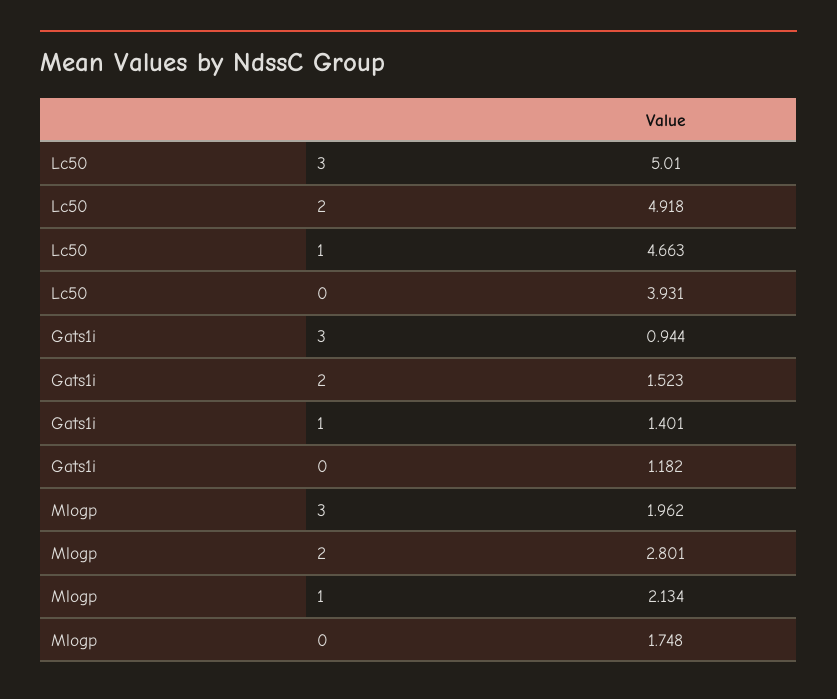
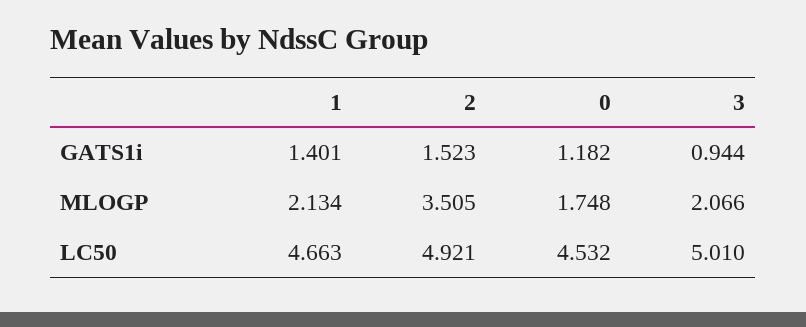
  {
    "Lc50": {
      "3": 5.01,
-     "2": 4.918,
+     "2": 4.921,
      "1": 4.663,
-     "0": 3.931
+     "0": 4.532
    },
    "Gats1i": {
      "3": 0.944,
      "2": 1.523,
      "1": 1.401,
      "0": 1.182
    },
    "Mlogp": {
-     "3": 1.962,
+     "3": 2.066,
-     "2": 2.801,
+     "2": 3.505,
      "1": 2.134,
      "0": 1.748
    }
  }

